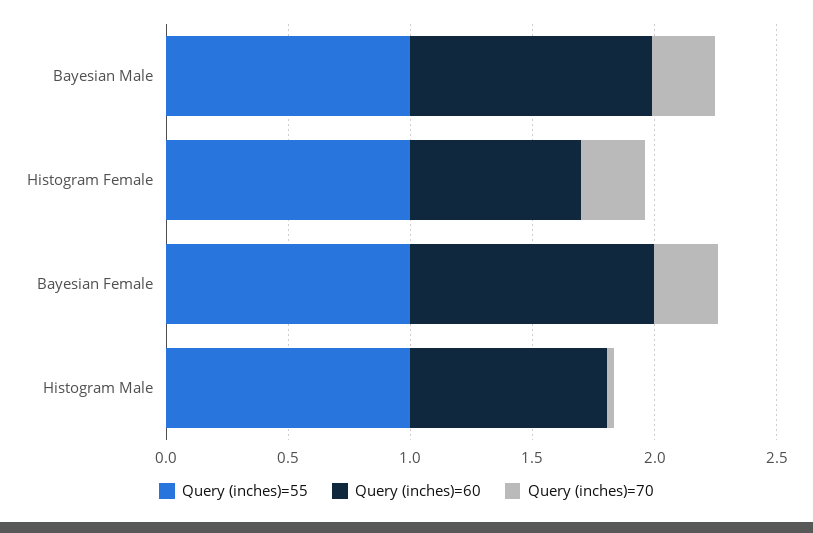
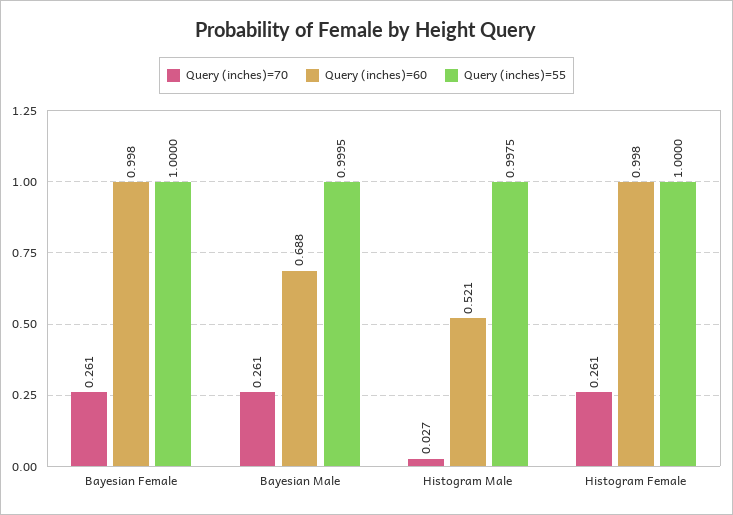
  {
    "Query (inches)=55": {
      "Bayesian Male": 0.9995,
      "Histogram Female": 1,
      "Bayesian Female": 1,
      "Histogram Male": 0.9975
    },
    "Query (inches)=60": {
-     "Bayesian Male": 1,
+     "Bayesian Male": 0.688,
-     "Histogram Female": 0.7,
+     "Histogram Female": 0.998,
      "Bayesian Female": 0.998,
-     "Histogram Male": 0.8
+     "Histogram Male": 0.521
    },
    "Query (inches)=70": {
      "Bayesian Male": 0.261,
      "Histogram Female": 0.261,
      "Bayesian Female": 0.261,
      "Histogram Male": 0.027
    }
  }

